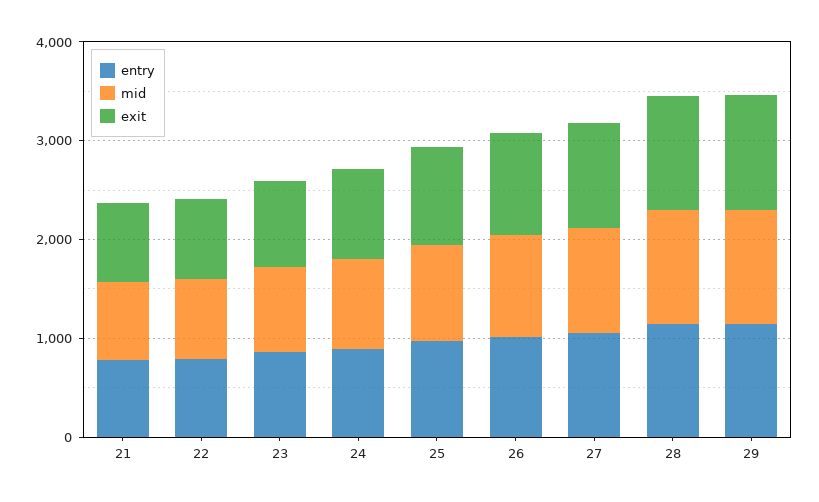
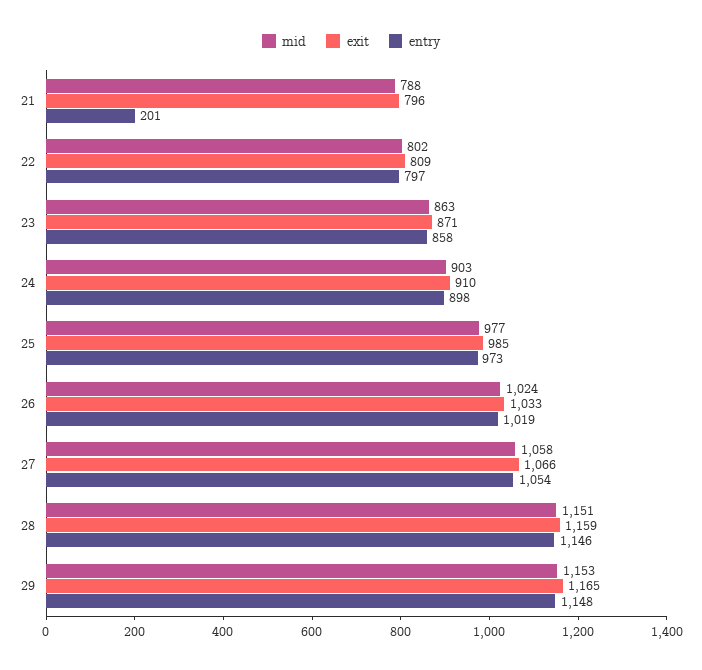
  {
    "entry": {
-     "21": 800,
+     "21": 201,
      "22": 797,
      "23": 858,
      "24": 898,
      "25": 973,
      "26": 1019,
      "27": 1054,
      "28": 1146,
      "29": 1148
    },
    "mid": {
      "21": 788,
      "22": 802,
      "23": 863,
      "24": 903,
      "25": 977,
      "26": 1024,
      "27": 1058,
      "28": 1151,
      "29": 1153
    },
    "exit": {
      "21": 796,
      "22": 809,
      "23": 871,
      "24": 910,
      "25": 985,
      "26": 1033,
      "27": 1066,
      "28": 1159,
      "29": 1165
    }
  }

